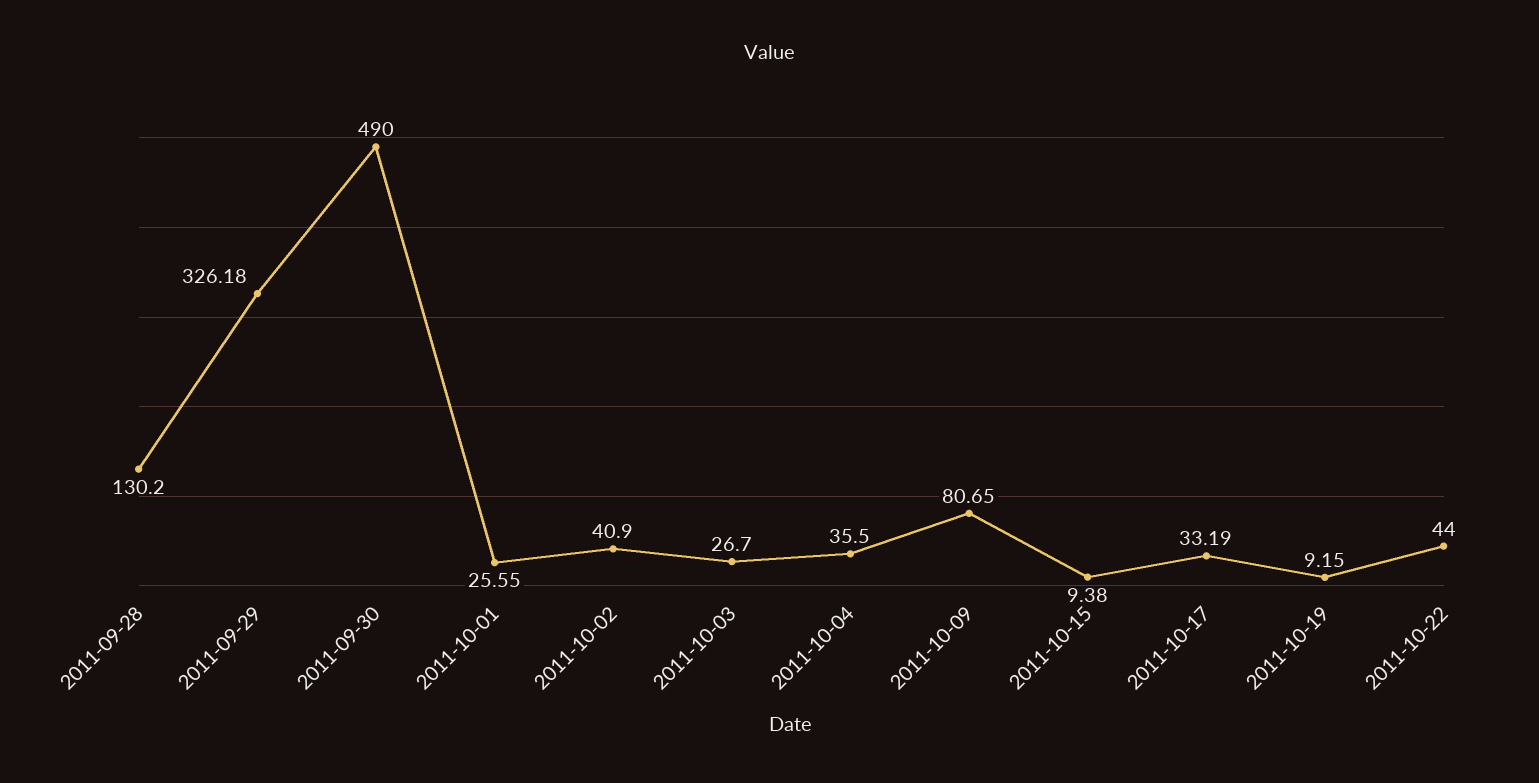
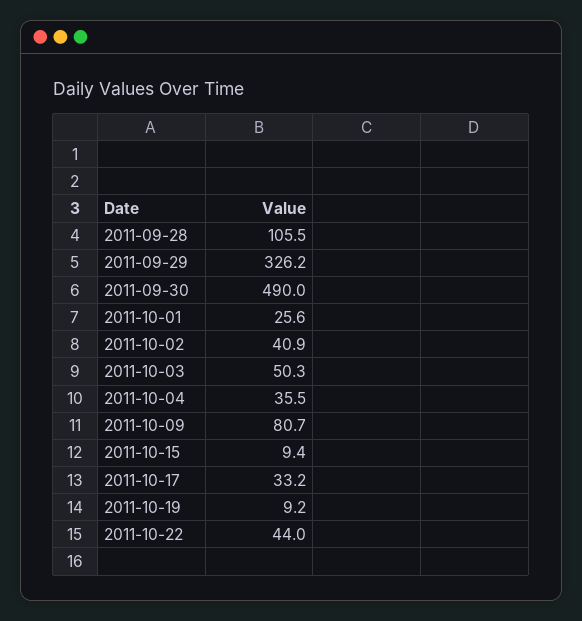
  {
-   "2011-09-28": 130.2,
+   "2011-09-28": 105.5,
    "2011-09-29": 326.18,
    "2011-09-30": 490,
    "2011-10-01": 25.55,
    "2011-10-02": 40.9,
-   "2011-10-03": 26.7,
+   "2011-10-03": 50.3,
    "2011-10-04": 35.5,
    "2011-10-09": 80.65,
    "2011-10-15": 9.38,
    "2011-10-17": 33.19,
    "2011-10-19": 9.15,
    "2011-10-22": 44
  }

